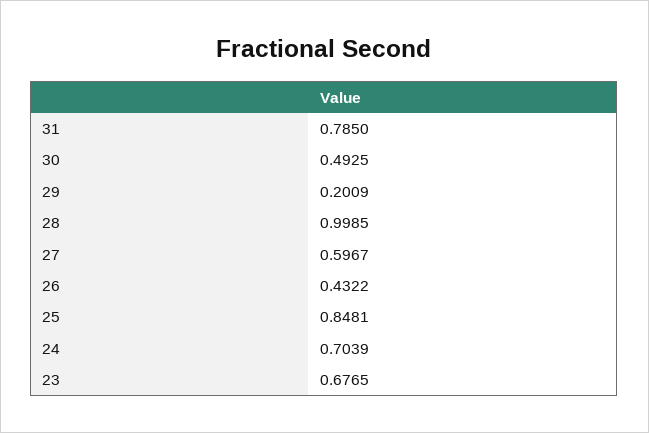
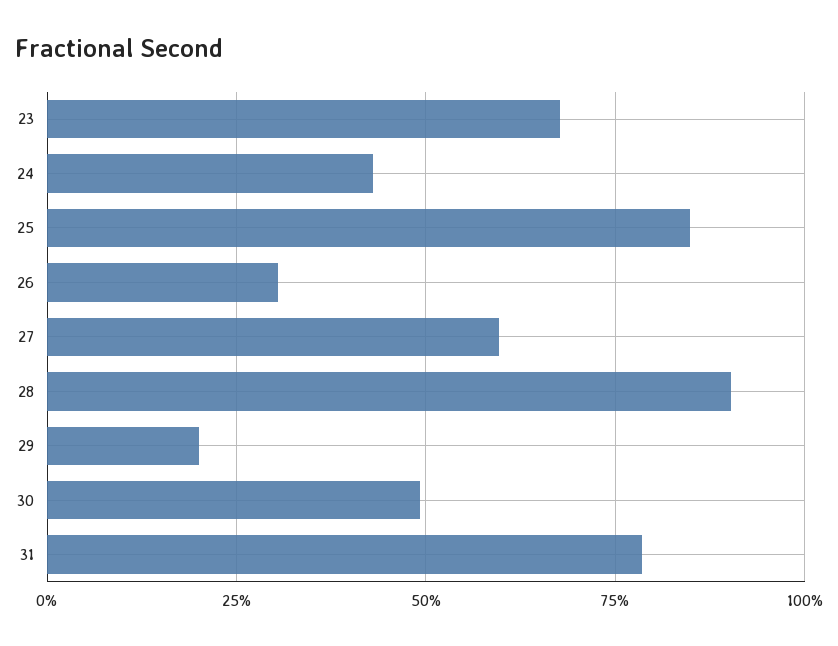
  {
    "31": 0.785,
    "30": 0.4925,
    "29": 0.2009,
-   "28": 0.9985,
+   "28": 0.9,
    "27": 0.5967,
-   "26": 0.4322,
+   "26": 0.3,
    "25": 0.8481,
-   "24": 0.7039,
+   "24": 0.425,
    "23": 0.6765
  }

